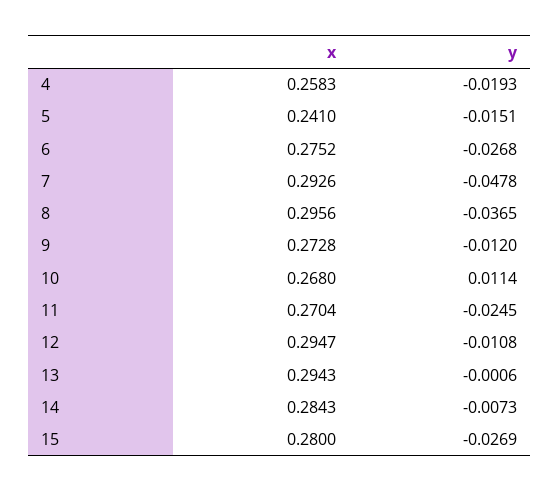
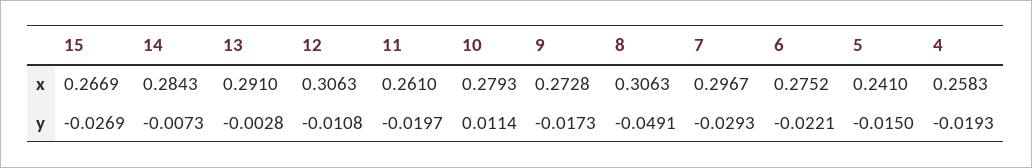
  {
    "x": {
      "4": 0.2583,
      "5": 0.241,
      "6": 0.2752,
-     "7": 0.2926,
+     "7": 0.2967,
-     "8": 0.2956,
+     "8": 0.3063,
      "9": 0.2728,
-     "10": 0.268,
+     "10": 0.2793,
-     "11": 0.2704,
+     "11": 0.261,
-     "12": 0.2947,
+     "12": 0.3063,
-     "13": 0.2943,
+     "13": 0.291,
      "14": 0.2843,
-     "15": 0.28
+     "15": 0.2669
    },
    "y": {
      "4": -0.0193,
-     "5": -0.0151,
+     "5": -0.015,
-     "6": -0.0268,
+     "6": -0.0221,
-     "7": -0.0478,
+     "7": -0.0293,
-     "8": -0.0365,
+     "8": -0.0491,
-     "9": -0.012,
+     "9": -0.0173,
      "10": 0.0114,
-     "11": -0.0245,
+     "11": -0.0197,
      "12": -0.0108,
-     "13": -0.0006,
+     "13": -0.0028,
      "14": -0.0073,
      "15": -0.0269
    }
  }

